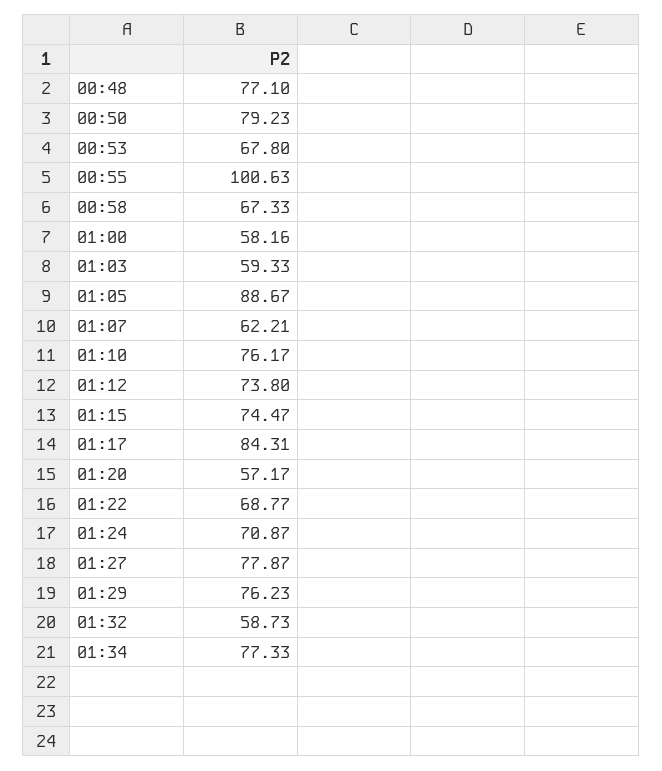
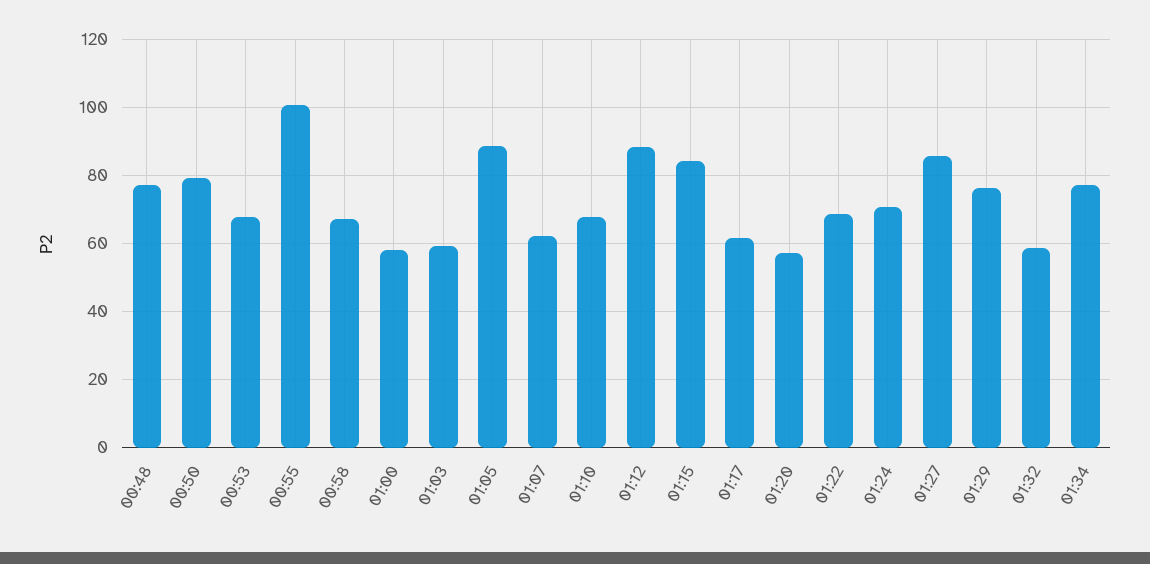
  {
    "00:48": 77.1,
    "00:50": 79.23,
    "00:53": 67.8,
    "00:55": 100.63,
    "00:58": 67.33,
    "01:00": 58.16,
    "01:03": 59.33,
    "01:05": 88.67,
    "01:07": 62.21,
-   "01:10": 76.17,
+   "01:10": 68,
-   "01:12": 73.8,
+   "01:12": 88,
-   "01:15": 74.47,
+   "01:15": 84,
-   "01:17": 84.31,
+   "01:17": 62,
    "01:20": 57.17,
    "01:22": 68.77,
    "01:24": 70.87,
-   "01:27": 77.87,
+   "01:27": 86,
    "01:29": 76.23,
    "01:32": 58.73,
    "01:34": 77.33
  }

